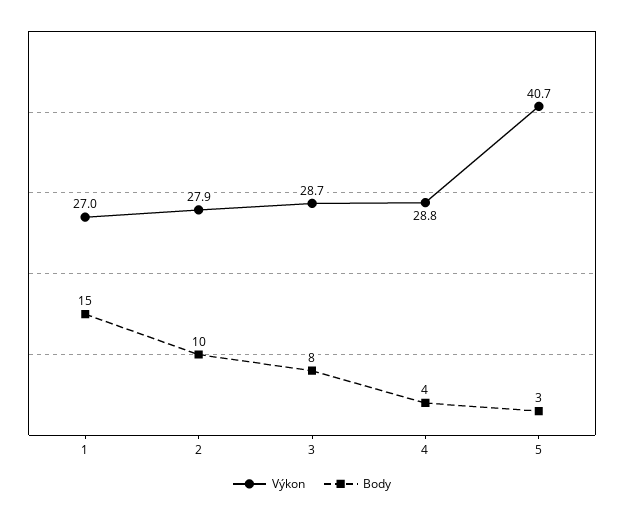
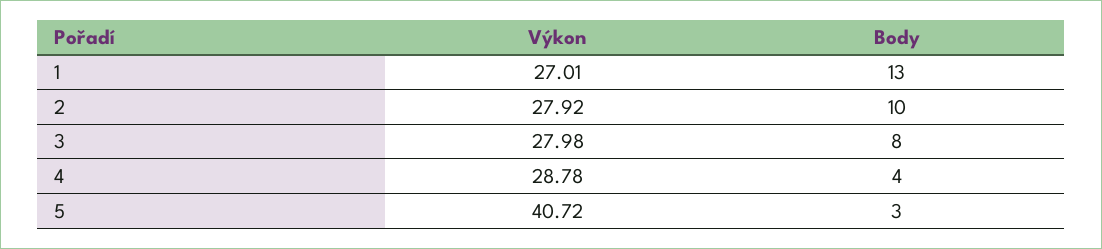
  {
    "Výkon": {
      "1": 27.01,
      "2": 27.92,
-     "3": 28.7,
+     "3": 27.98,
      "4": 28.78,
      "5": 40.72
    },
    "Body": {
-     "1": 15,
+     "1": 13,
      "2": 10,
      "3": 8,
      "4": 4,
      "5": 3
    }
  }

